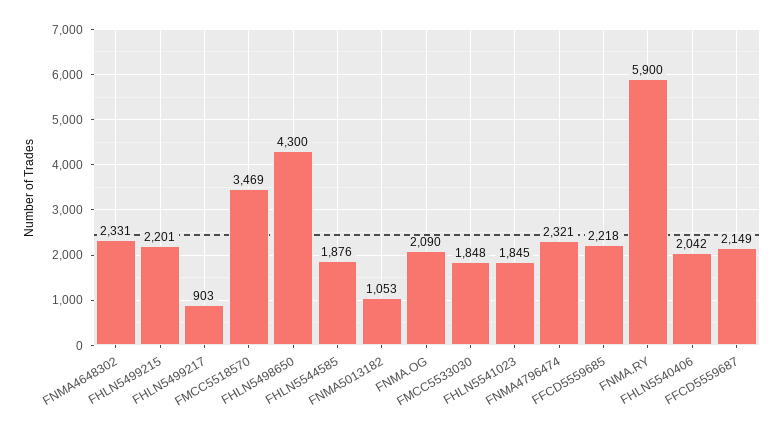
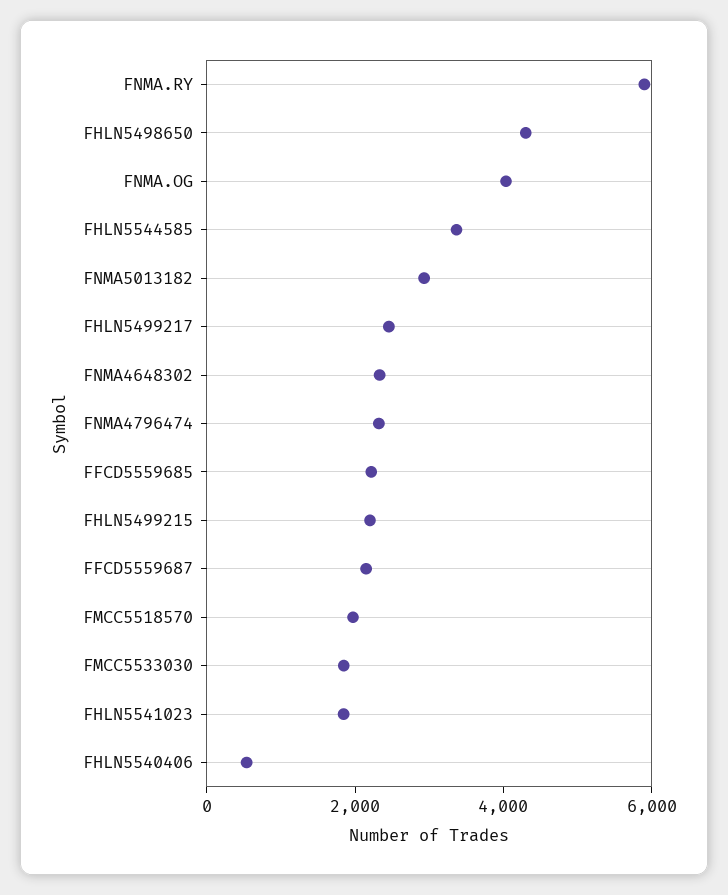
  {
    "FNMA4648302": 2331,
    "FHLN5499215": 2201,
-   "FHLN5499217": 903,
+   "FHLN5499217": 2500,
-   "FMCC5518570": 3469,
+   "FMCC5518570": 2000,
    "FHLN5498650": 4300,
-   "FHLN5544585": 1876,
+   "FHLN5544585": 3500,
-   "FNMA5013182": 1053,
+   "FNMA5013182": 3000,
-   "FNMA.OG": 2090,
+   "FNMA.OG": 4000,
    "FMCC5533030": 1848,
    "FHLN5541023": 1845,
    "FNMA4796474": 2321,
    "FFCD5559685": 2218,
    "FNMA.RY": 5900,
-   "FHLN5540406": 2042,
+   "FHLN5540406": 500,
    "FFCD5559687": 2149
  }

